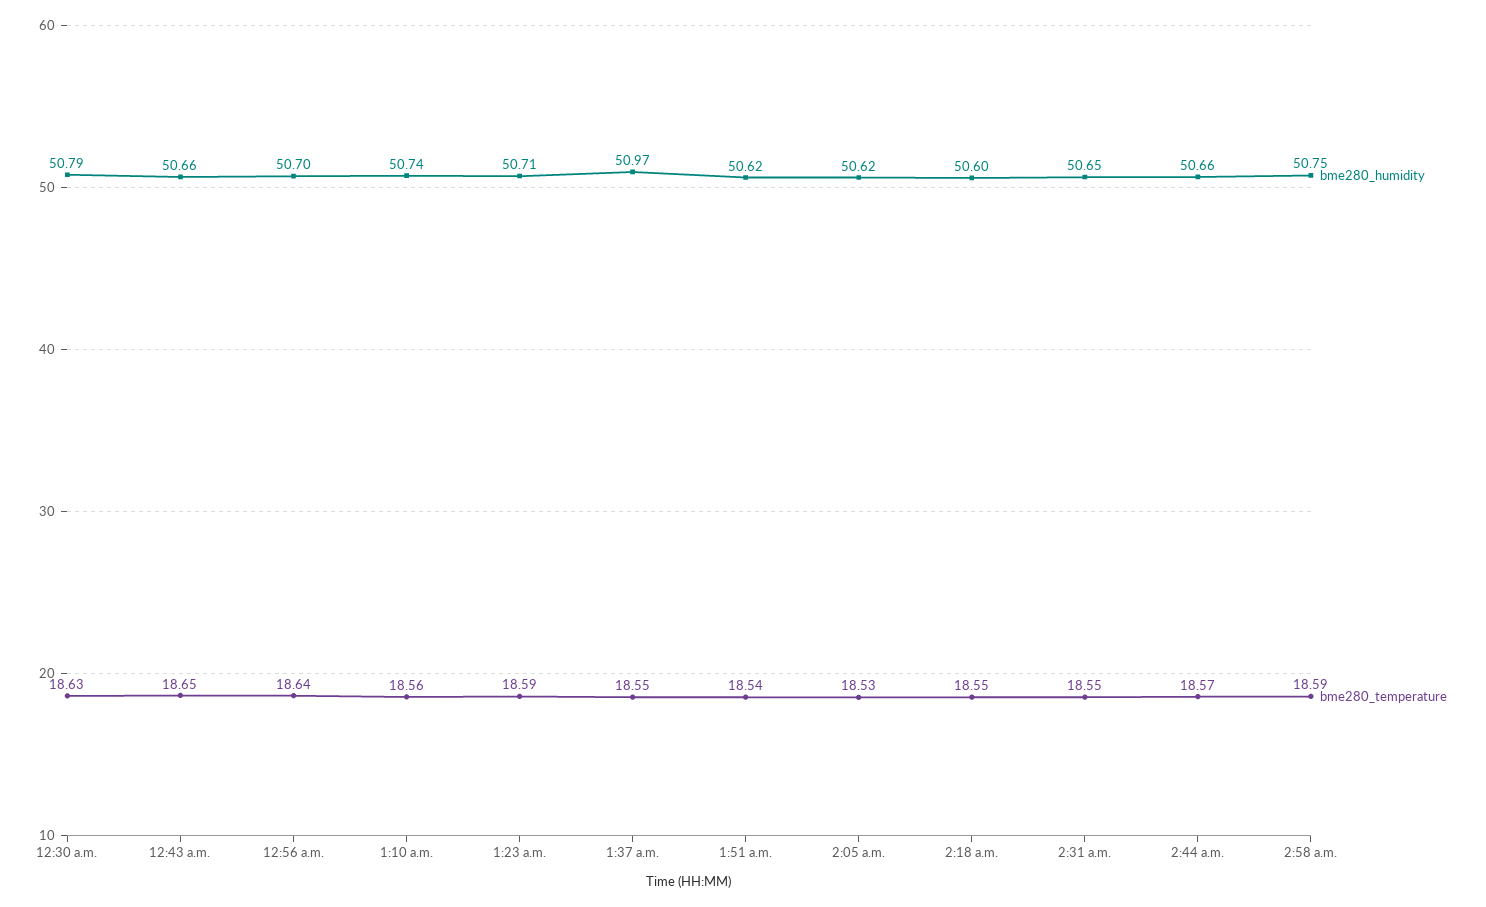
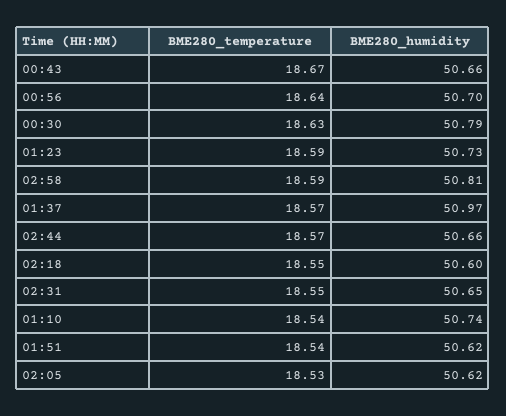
  {
    "bme280_humidity": {
      "12:30 a.m.": 50.79,
      "12:43 a.m.": 50.66,
      "12:56 a.m.": 50.7,
      "1:10 a.m.": 50.74,
-     "1:23 a.m.": 50.71,
+     "1:23 a.m.": 50.73,
      "1:37 a.m.": 50.97,
      "1:51 a.m.": 50.62,
      "2:05 a.m.": 50.62,
      "2:18 a.m.": 50.6,
      "2:31 a.m.": 50.65,
      "2:44 a.m.": 50.66,
-     "2:58 a.m.": 50.75
+     "2:58 a.m.": 50.81
    },
    "bme280_temperature": {
      "12:30 a.m.": 18.63,
-     "12:43 a.m.": 18.65,
+     "12:43 a.m.": 18.67,
      "12:56 a.m.": 18.64,
-     "1:10 a.m.": 18.56,
+     "1:10 a.m.": 18.54,
      "1:23 a.m.": 18.59,
-     "1:37 a.m.": 18.55,
+     "1:37 a.m.": 18.57,
      "1:51 a.m.": 18.54,
      "2:05 a.m.": 18.53,
      "2:18 a.m.": 18.55,
      "2:31 a.m.": 18.55,
      "2:44 a.m.": 18.57,
      "2:58 a.m.": 18.59
    }
  }

